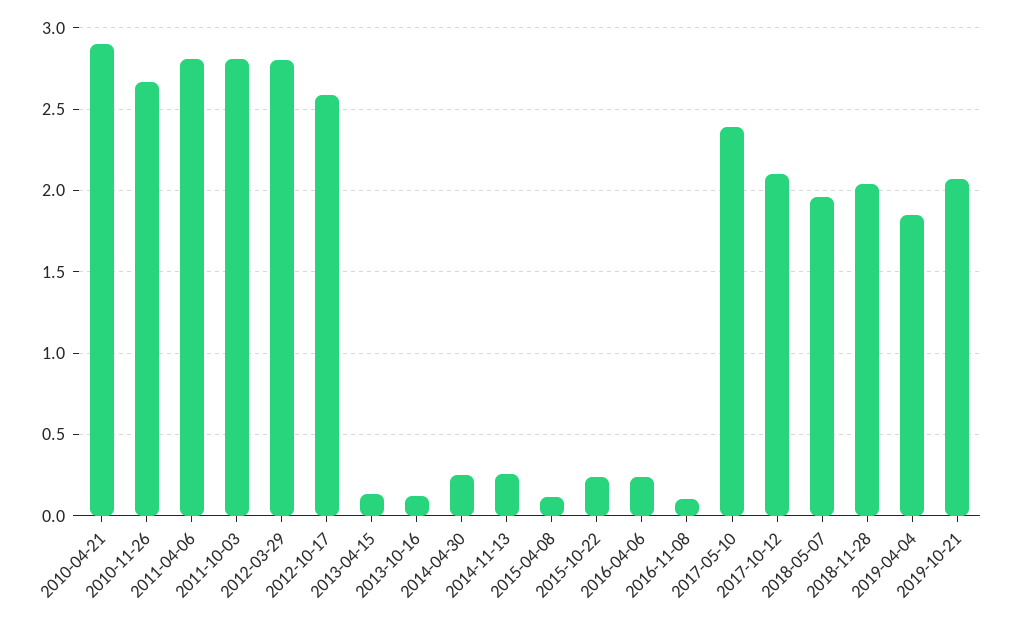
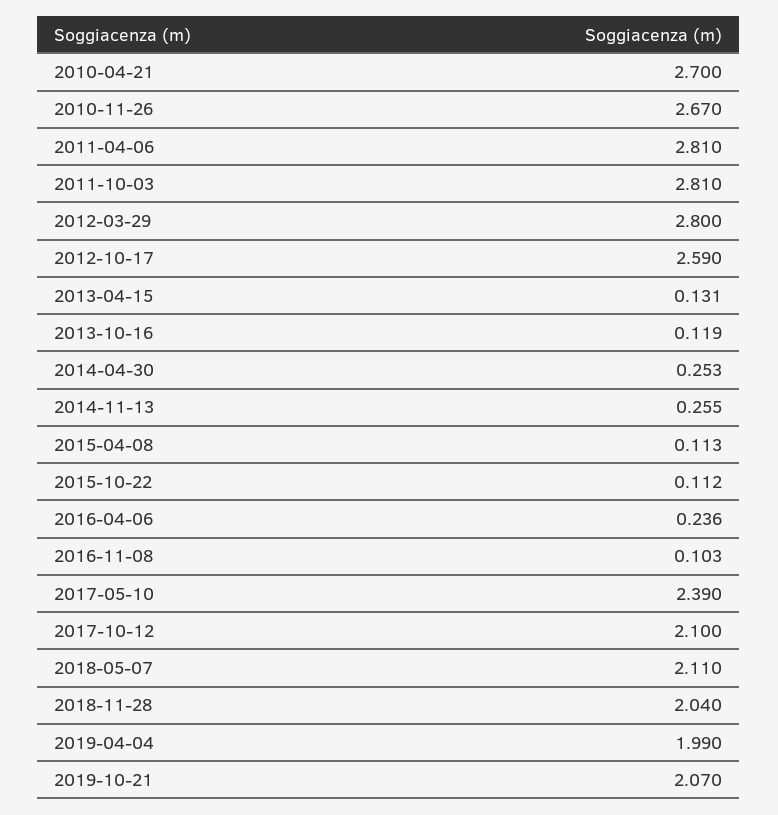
  {
-   "2010-04-21": 2.9,
+   "2010-04-21": 2.7,
    "2010-11-26": 2.67,
    "2011-04-06": 2.81,
    "2011-10-03": 2.81,
    "2012-03-29": 2.8,
    "2012-10-17": 2.59,
    "2013-04-15": 0.131,
    "2013-10-16": 0.119,
    "2014-04-30": 0.253,
    "2014-11-13": 0.255,
    "2015-04-08": 0.113,
-   "2015-10-22": 0.25,
+   "2015-10-22": 0.112,
    "2016-04-06": 0.236,
    "2016-11-08": 0.103,
    "2017-05-10": 2.39,
    "2017-10-12": 2.1,
-   "2018-05-07": 1.95,
+   "2018-05-07": 2.11,
    "2018-11-28": 2.04,
-   "2019-04-04": 1.85,
+   "2019-04-04": 1.99,
    "2019-10-21": 2.07
  }

